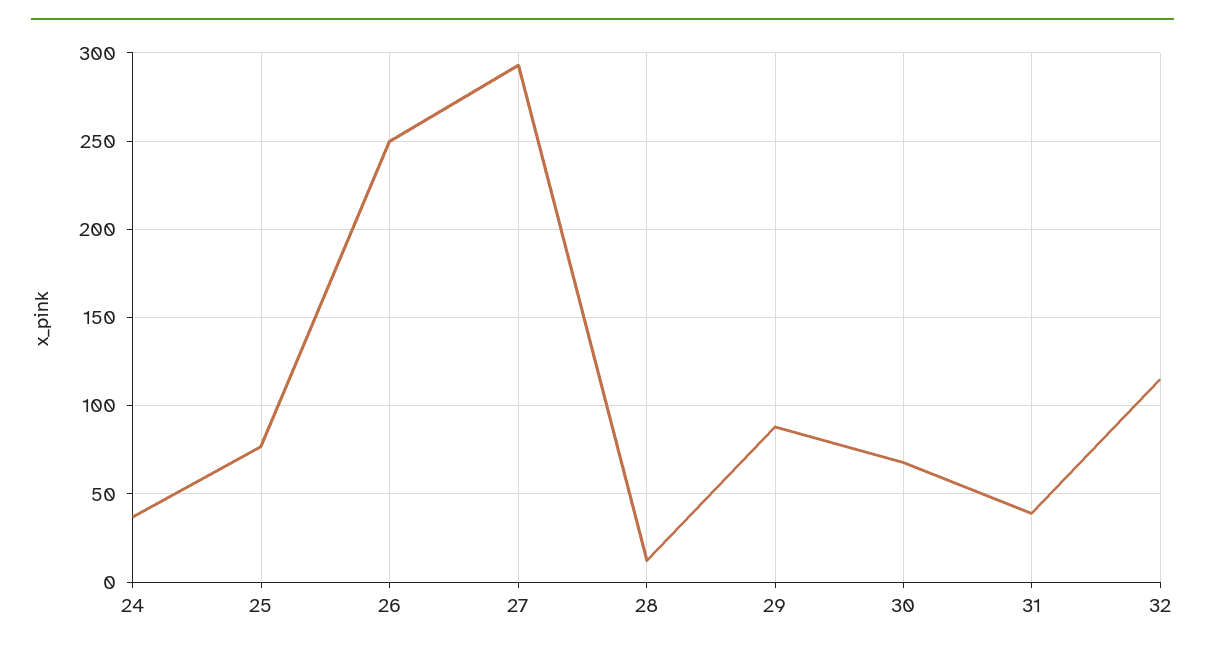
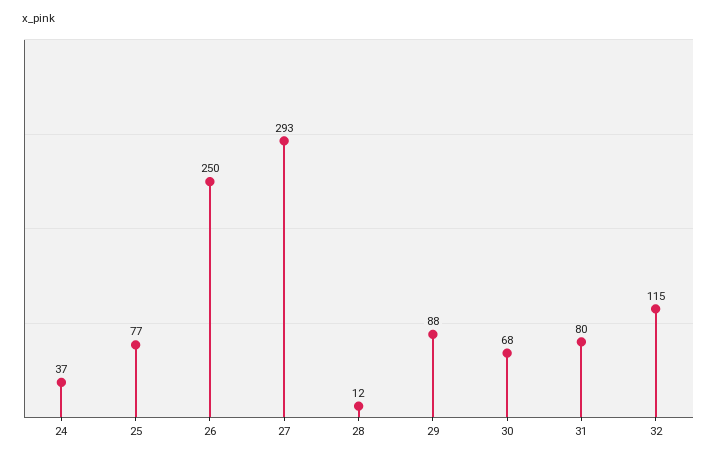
  {
    "24": 37,
    "25": 77,
    "26": 250,
    "27": 293,
    "28": 12,
    "29": 88,
    "30": 68,
-   "31": 40,
+   "31": 80,
    "32": 115
  }

